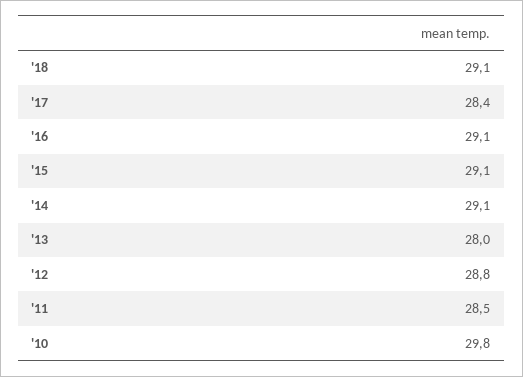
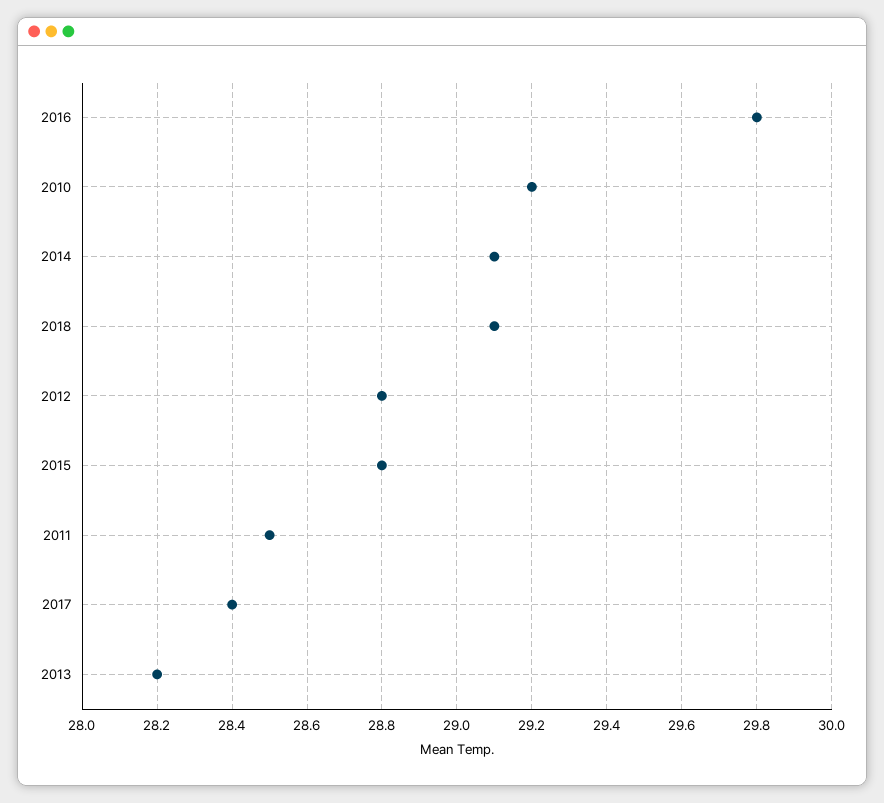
  {
    "'18": 29.1,
    "'17": 28.4,
-   "'16": 29.1,
+   "'16": 29.8,
-   "'15": 29.1,
+   "'15": 28.8,
    "'14": 29.1,
-   "'13": 28,
+   "'13": 28.2,
    "'12": 28.8,
    "'11": 28.5,
-   "'10": 29.8
+   "'10": 29.2
  }

